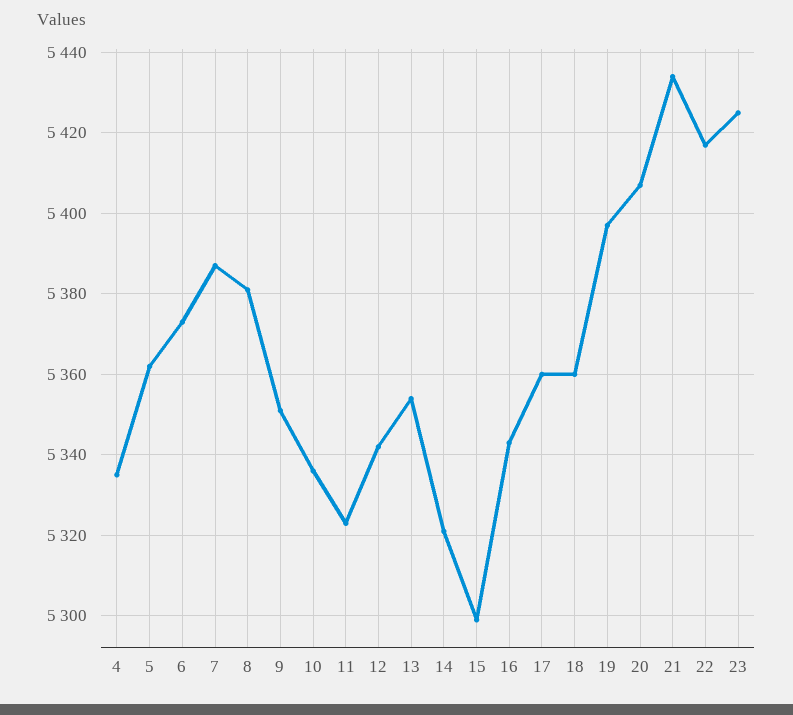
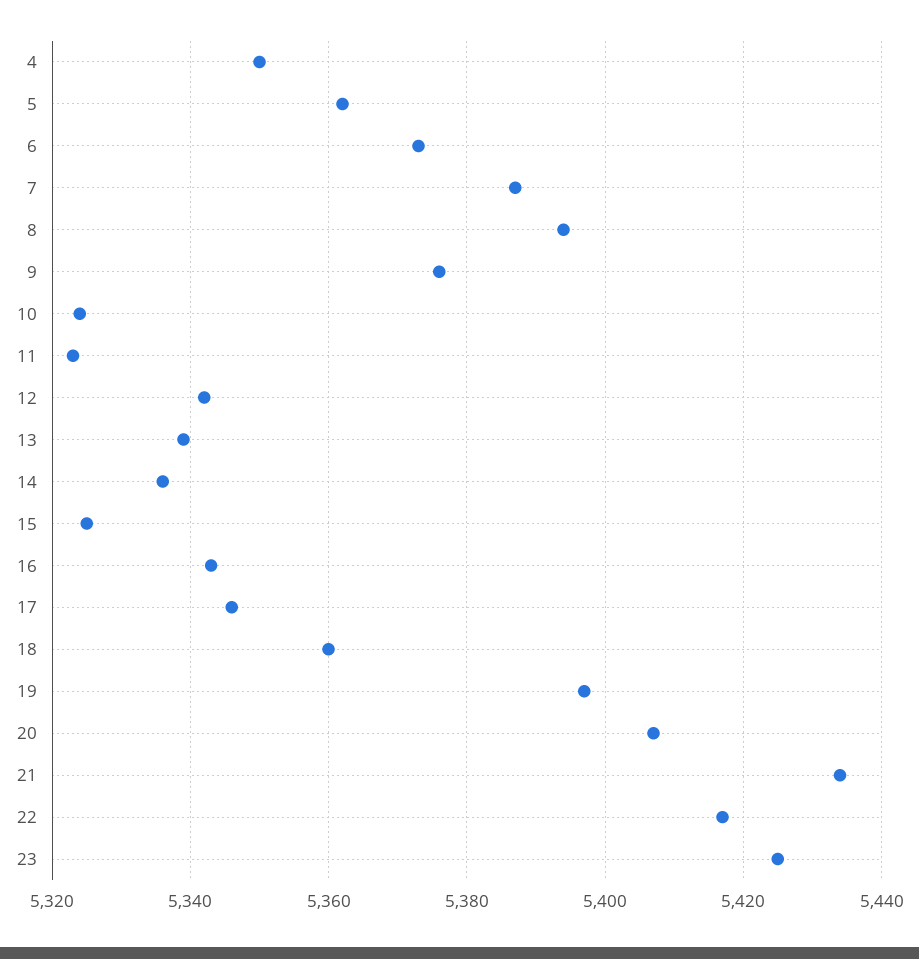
  {
-   "4": 5335,
+   "4": 5350,
    "5": 5360,
    "6": 5375,
    "7": 5385,
-   "8": 5380,
+   "8": 5395,
-   "9": 5350,
+   "9": 5375,
-   "10": 5335,
+   "10": 5325,
    "11": 5325,
    "12": 5340,
-   "13": 5355,
+   "13": 5340,
-   "14": 5320,
+   "14": 5335,
-   "15": 5300,
+   "15": 5325,
    "16": 5345,
-   "17": 5360,
+   "17": 5345,
    "18": 5360,
    "19": 5395,
    "20": 5405,
    "21": 5435,
    "22": 5415,
    "23": 5425
  }

